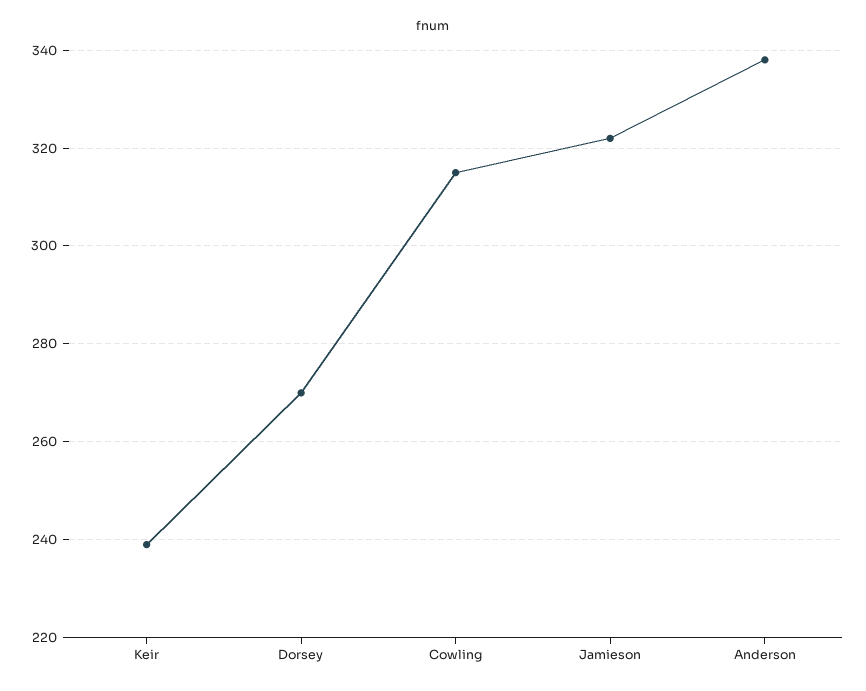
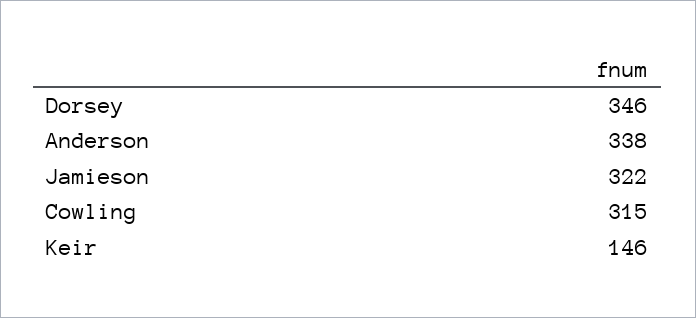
  {
-   "Keir": 240,
+   "Keir": 146,
-   "Dorsey": 270,
+   "Dorsey": 346,
    "Cowling": 315,
    "Jamieson": 322,
    "Anderson": 338
  }

